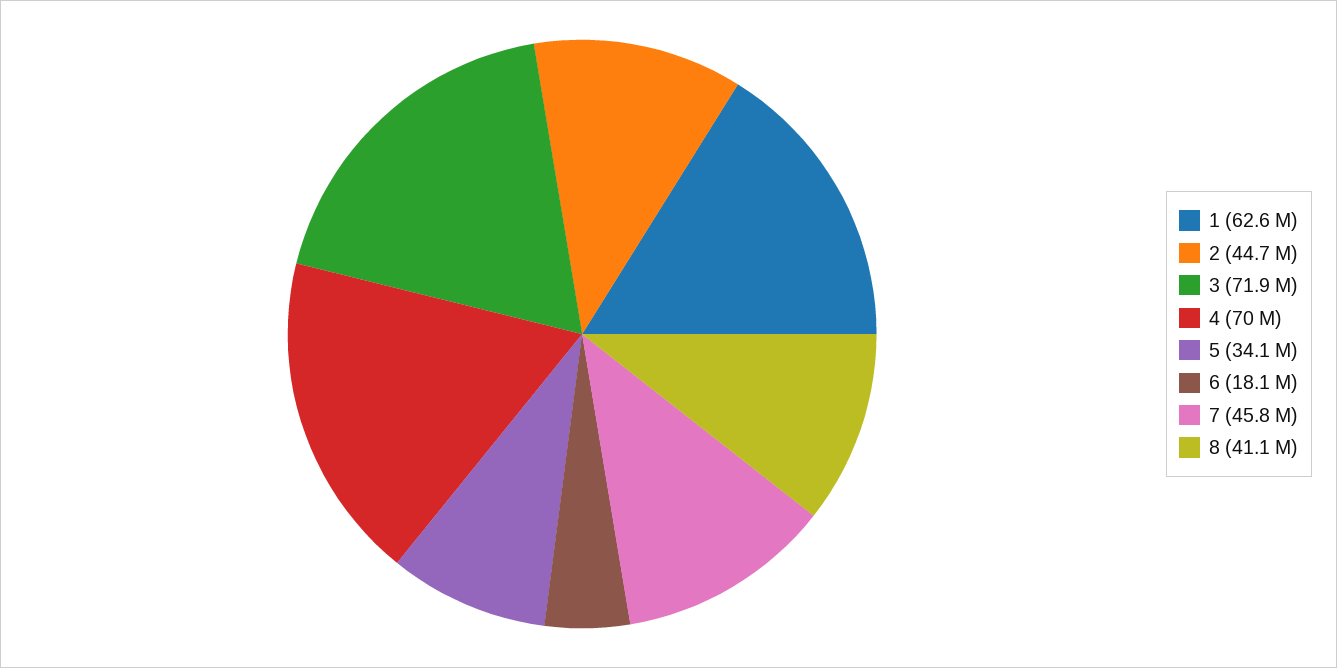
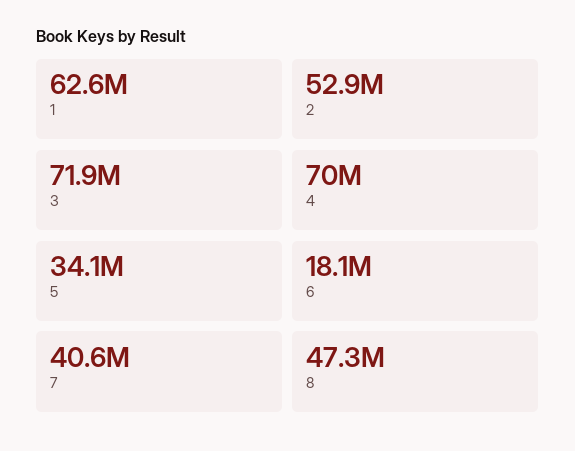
  {
    "1": 62600000,
-   "2": 44700000,
+   "2": 52900000,
    "3": 71900000,
    "4": 70000000,
    "5": 34100000,
    "6": 18100000,
-   "7": 45800000,
+   "7": 40600000,
-   "8": 41100000
+   "8": 47300000
  }

